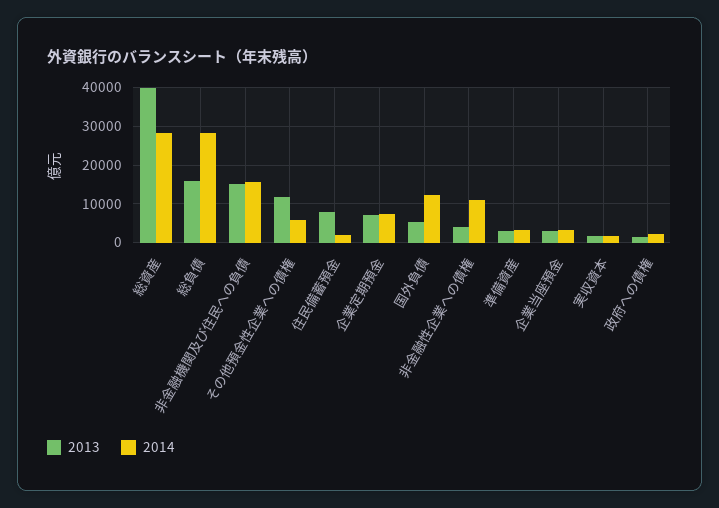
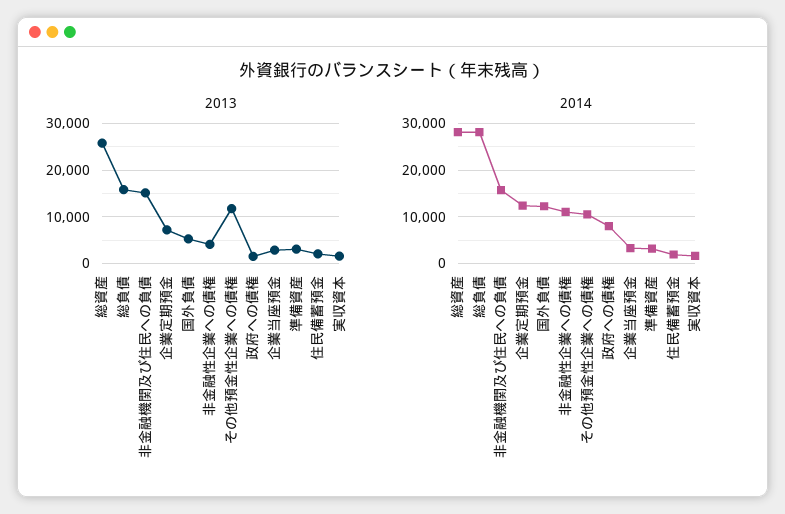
  {
    "2013": {
-     "総資産": 40000,
+     "総資産": 26000,
      "総負債": 16000,
      "非金融機関及び住民への負債": 16000,
      "その他預金性企業への債権": 12000,
-     "住民備蓄預金": 8000,
+     "住民備蓄預金": 2000,
      "企業定期預金": 8000,
      "国外負債": 6000,
      "非金融性企業への債権": 4000,
      "準備資産": 4000,
      "企業当座預金": 2000,
      "実収資本": 2000,
      "政府への債権": 2000
    },
    "2014": {
      "総資産": 28000,
      "総負債": 28000,
      "非金融機関及び住民への負債": 16000,
-     "その他預金性企業への債権": 6000,
+     "その他預金性企業への債権": 10000,
      "住民備蓄預金": 2000,
-     "企業定期預金": 8000,
+     "企業定期預金": 12000,
      "国外負債": 12000,
      "非金融性企業への債権": 12000,
      "準備資産": 4000,
      "企業当座預金": 4000,
      "実収資本": 2000,
-     "政府への債権": 2000
+     "政府への債権": 8000
    }
  }

